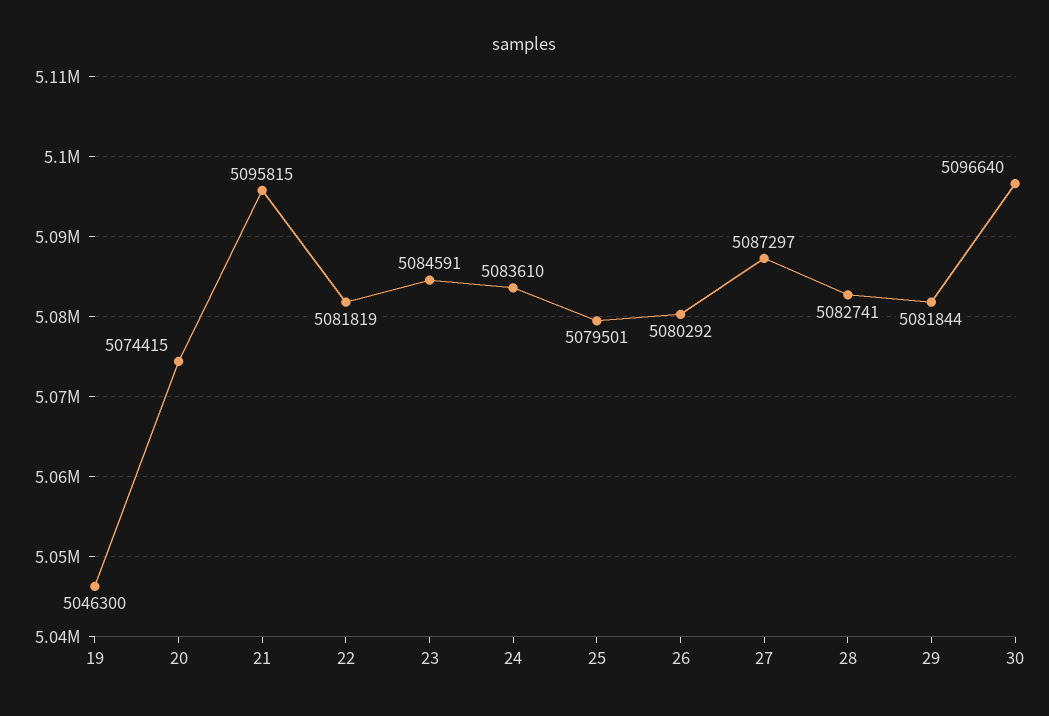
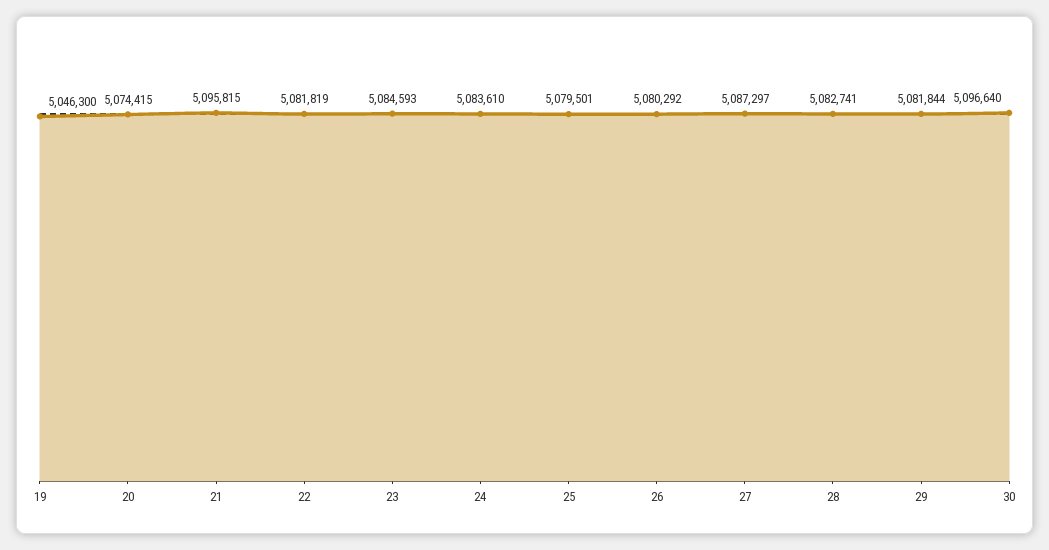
  {
    "19": 5046300,
    "20": 5074415,
    "21": 5095815,
    "22": 5081819,
-   "23": 5084591,
+   "23": 5084593,
    "24": 5083610,
    "25": 5079501,
    "26": 5080292,
    "27": 5087297,
    "28": 5082741,
    "29": 5081844,
    "30": 5096640
  }

